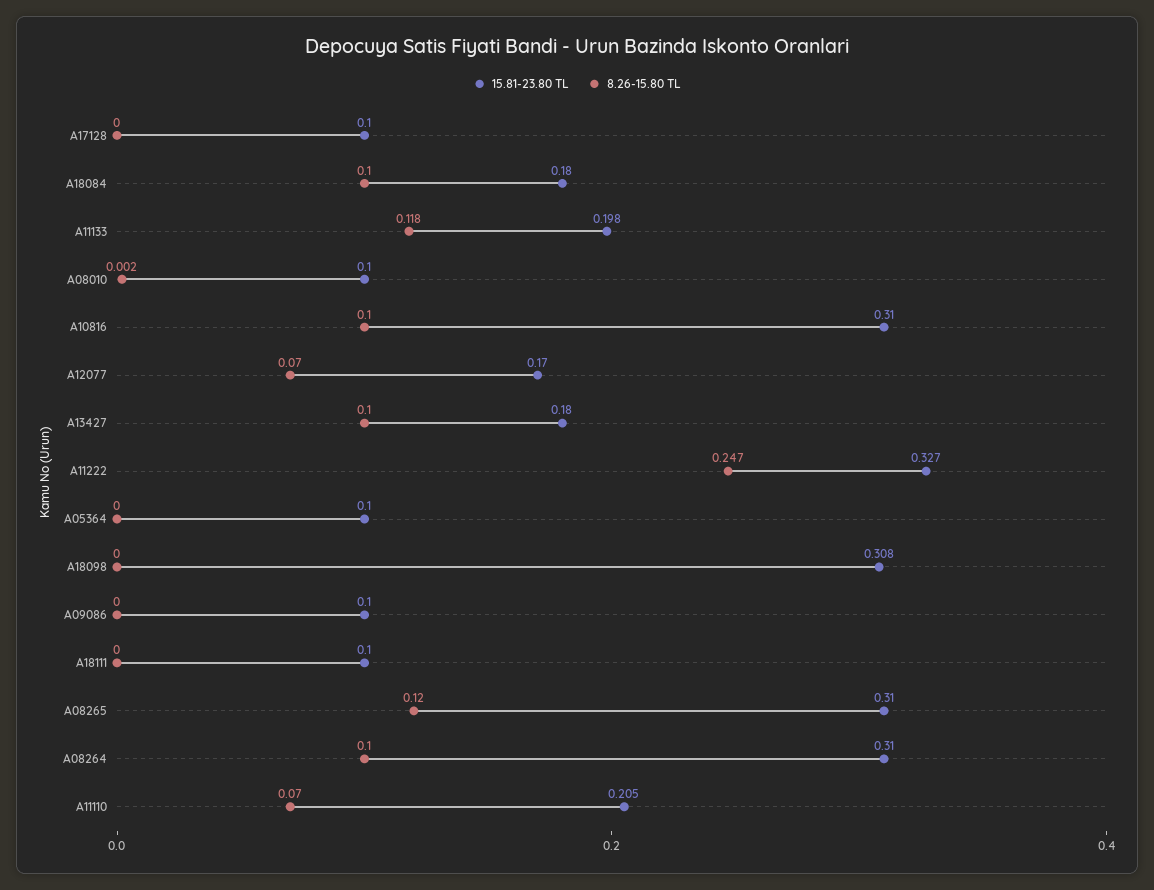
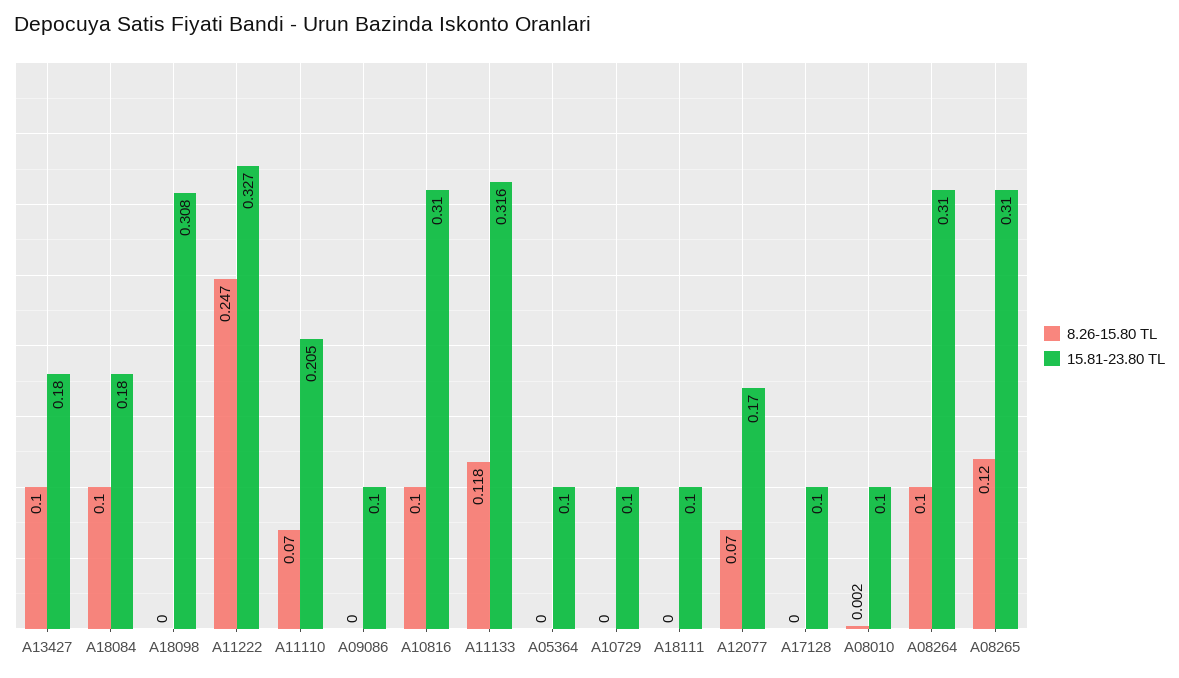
  {
    "15.81-23.80 TL": {
      "A17128": 0.1,
      "A18084": 0.18,
-     "A11133": 0.198,
+     "A11133": 0.316,
      "A08010": 0.1,
      "A10816": 0.31,
      "A12077": 0.17,
      "A13427": 0.18,
      "A11222": 0.327,
      "A05364": 0.1,
      "A18098": 0.308,
      "A09086": 0.1,
      "A18111": 0.1,
      "A08265": 0.31,
      "A08264": 0.31,
-     "A11110": 0.205
+     "A11110": 0.205,
+     "A10729": 0.1
    },
    "8.26-15.80 TL": {
      "A17128": 0,
      "A18084": 0.1,
      "A11133": 0.118,
      "A08010": 0.002,
      "A10816": 0.1,
      "A12077": 0.07,
      "A13427": 0.1,
      "A11222": 0.247,
      "A05364": 0,
      "A18098": 0,
      "A09086": 0,
      "A18111": 0,
      "A08265": 0.12,
      "A08264": 0.1,
-     "A11110": 0.07
+     "A11110": 0.07,
+     "A10729": 0
    }
  }

